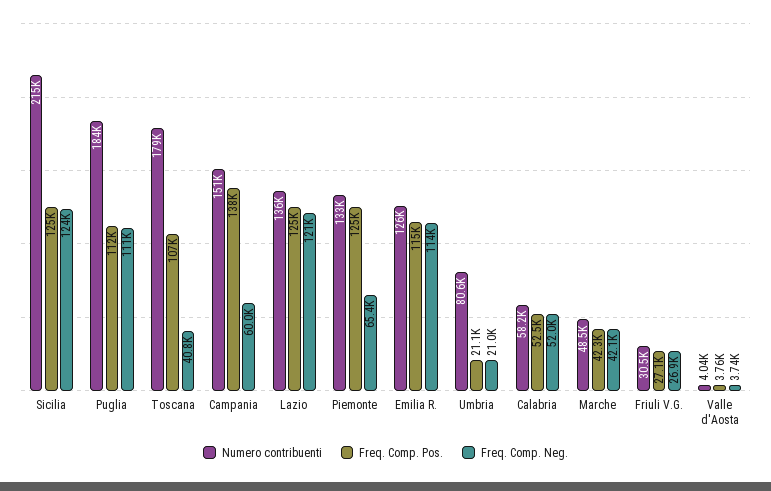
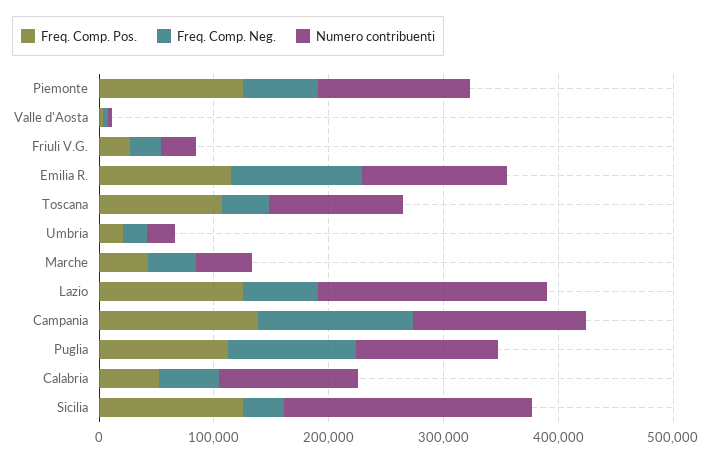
  {
    "Numero contribuenti": {
      "Sicilia": 215000,
-     "Puglia": 184000,
+     "Puglia": 120000,
-     "Toscana": 179000,
+     "Toscana": 120000,
      "Campania": 151000,
-     "Lazio": 136000,
+     "Lazio": 200000,
      "Piemonte": 133000,
      "Emilia R.": 126000,
-     "Umbria": 80600,
+     "Umbria": 20000,
-     "Calabria": 58200,
+     "Calabria": 120000,
      "Marche": 48500,
      "Friuli V.G.": 30500,
      "Valle d'Aosta": 4040
    },
    "Freq. Comp. Pos.": {
      "Sicilia": 125000,
      "Puglia": 112000,
      "Toscana": 107000,
      "Campania": 138000,
      "Lazio": 125000,
      "Piemonte": 125000,
      "Emilia R.": 115000,
      "Umbria": 21100,
      "Calabria": 52500,
      "Marche": 42300,
      "Friuli V.G.": 27100,
      "Valle d'Aosta": 3760
    },
    "Freq. Comp. Neg.": {
-     "Sicilia": 124000,
+     "Sicilia": 40000,
      "Puglia": 111000,
      "Toscana": 40800,
-     "Campania": 60000,
+     "Campania": 140000,
-     "Lazio": 121000,
+     "Lazio": 60000,
      "Piemonte": 65400,
      "Emilia R.": 114000,
      "Umbria": 21000,
      "Calabria": 52000,
      "Marche": 42100,
      "Friuli V.G.": 26900,
      "Valle d'Aosta": 3740
    }
  }

